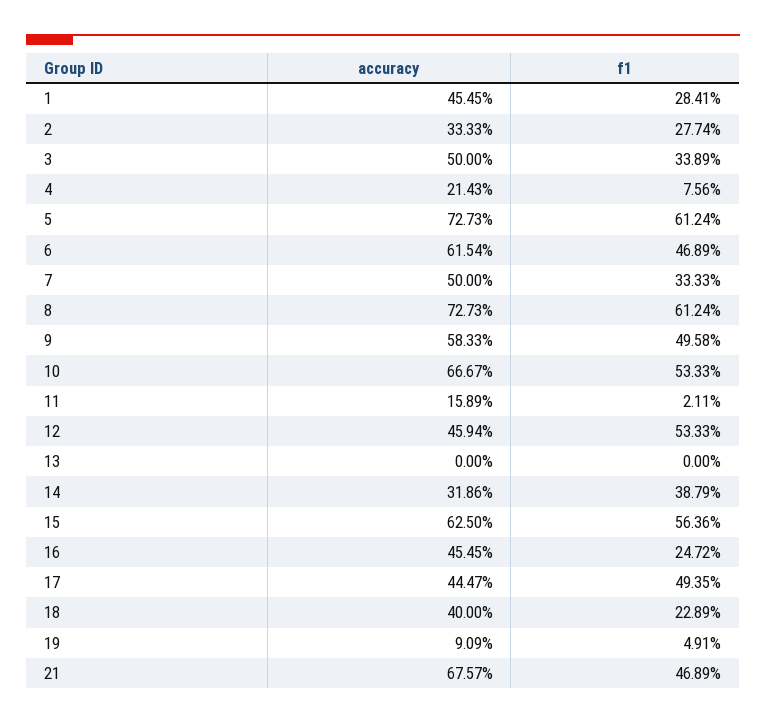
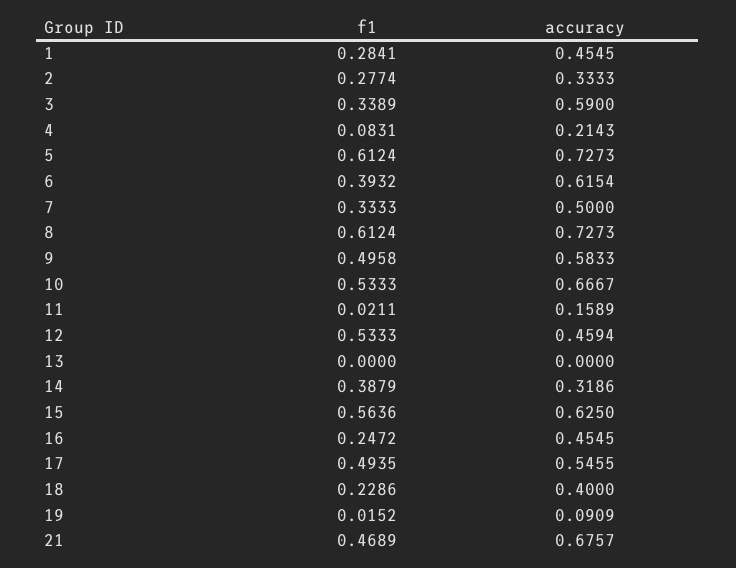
  {
    "accuracy": {
      "1": 0.4545,
      "2": 0.3333,
-     "3": 0.5,
+     "3": 0.59,
      "4": 0.2143,
      "5": 0.7273,
      "6": 0.6154,
      "7": 0.5,
      "8": 0.7273,
      "9": 0.5833,
      "10": 0.6667,
      "11": 0.1589,
      "12": 0.4594,
      "13": 0,
      "14": 0.3186,
      "15": 0.625,
      "16": 0.4545,
-     "17": 0.4447,
+     "17": 0.5455,
      "18": 0.4,
      "19": 0.0909,
      "21": 0.6757
    },
    "f1": {
      "1": 0.2841,
      "2": 0.2774,
      "3": 0.3389,
-     "4": 0.0756,
+     "4": 0.0831,
      "5": 0.6124,
-     "6": 0.4689,
+     "6": 0.3932,
      "7": 0.3333,
      "8": 0.6124,
      "9": 0.4958,
      "10": 0.5333,
      "11": 0.0211,
      "12": 0.5333,
      "13": 0,
      "14": 0.3879,
      "15": 0.5636,
      "16": 0.2472,
      "17": 0.4935,
-     "18": 0.2289,
+     "18": 0.2286,
-     "19": 0.0491,
+     "19": 0.0152,
      "21": 0.4689
    }
  }

